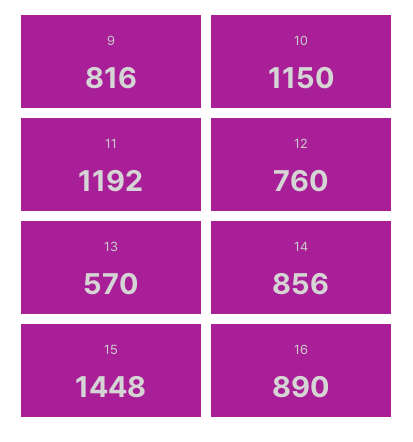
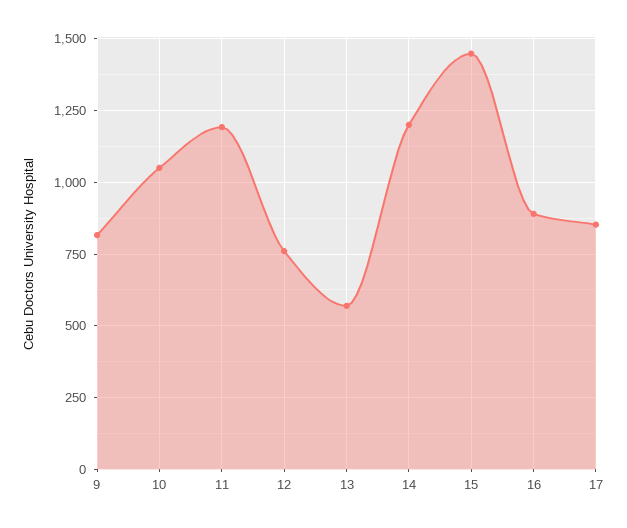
  {
    "9": 816,
-   "10": 1150,
+   "10": 1050,
    "11": 1192,
    "12": 760,
    "13": 570,
-   "14": 856,
+   "14": 1200,
    "15": 1448,
-   "16": 890
+   "16": 890,
+   "17": 850
  }

